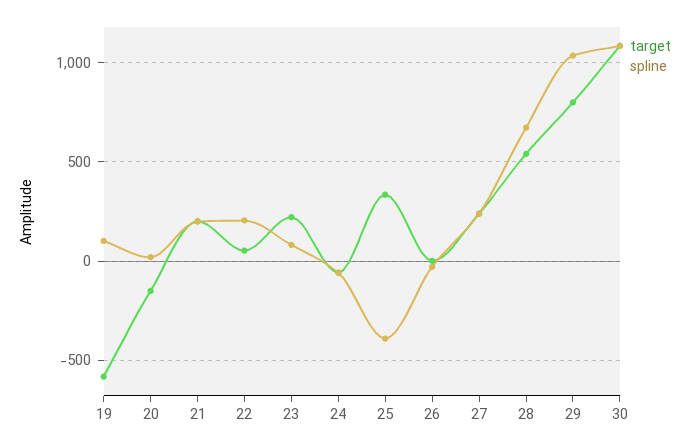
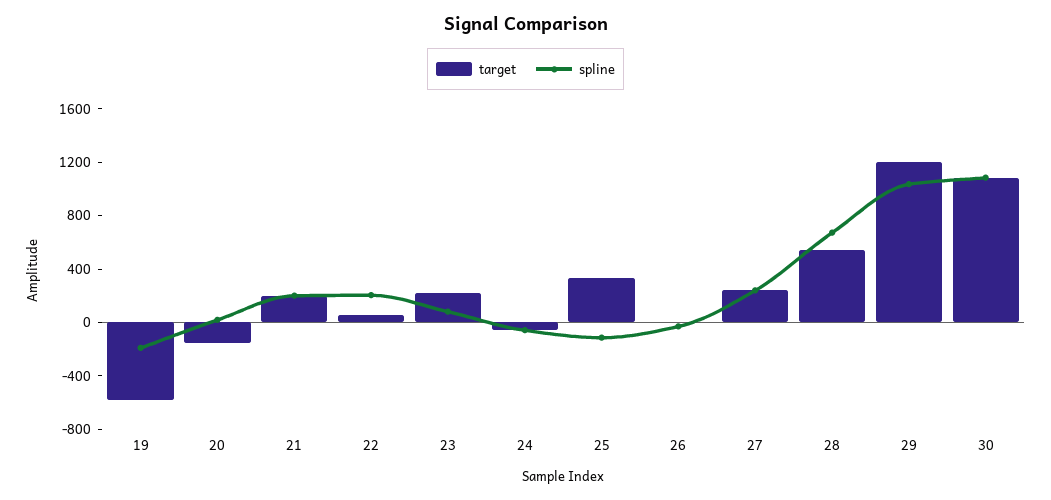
  {
    "target": {
      "19": -600,
      "20": -150,
      "21": 200,
      "22": 50,
      "23": 200,
      "24": -50,
      "25": 350,
      "26": 0,
      "27": 250,
      "28": 550,
-     "29": 800,
+     "29": 1200,
      "30": 1100
    },
    "spline": {
-     "19": 100,
+     "19": -200,
      "20": 0,
      "21": 200,
      "22": 200,
      "23": 100,
      "24": -50,
-     "25": -400,
+     "25": -100,
      "26": -50,
      "27": 250,
      "28": 650,
      "29": 1050,
      "30": 1100
    }
  }

